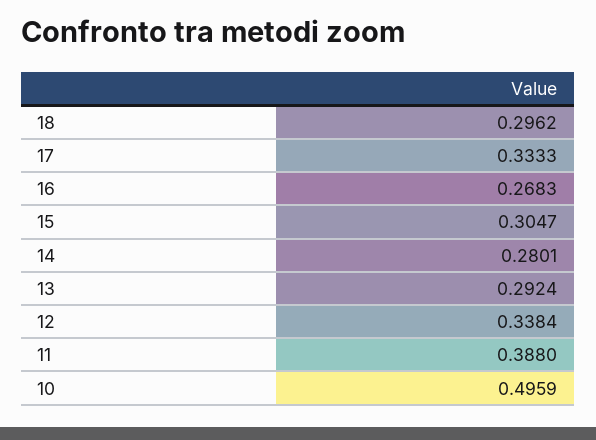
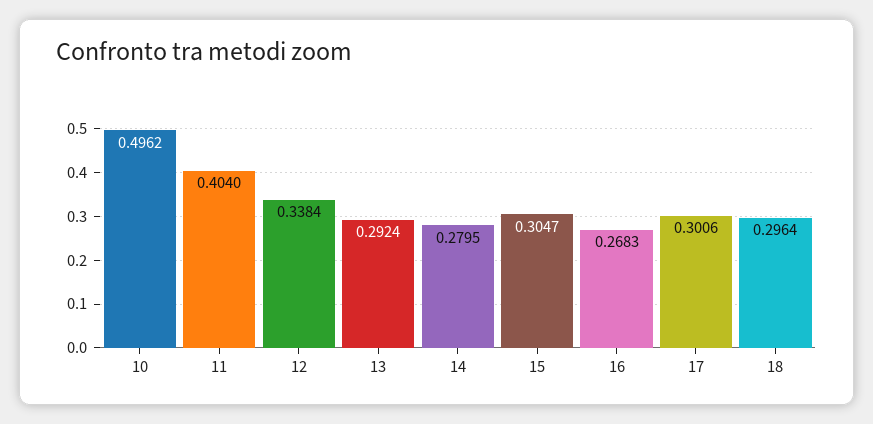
  {
-   "18": 0.2962,
+   "18": 0.2964,
-   "17": 0.3333,
+   "17": 0.3006,
    "16": 0.2683,
    "15": 0.3047,
-   "14": 0.2801,
+   "14": 0.2795,
    "13": 0.2924,
    "12": 0.3384,
-   "11": 0.388,
+   "11": 0.404,
-   "10": 0.4959
+   "10": 0.4962
  }

